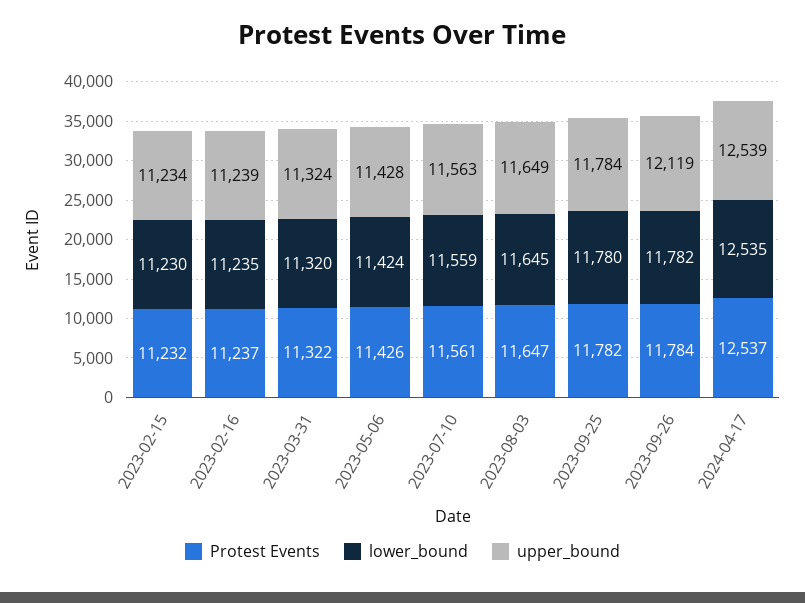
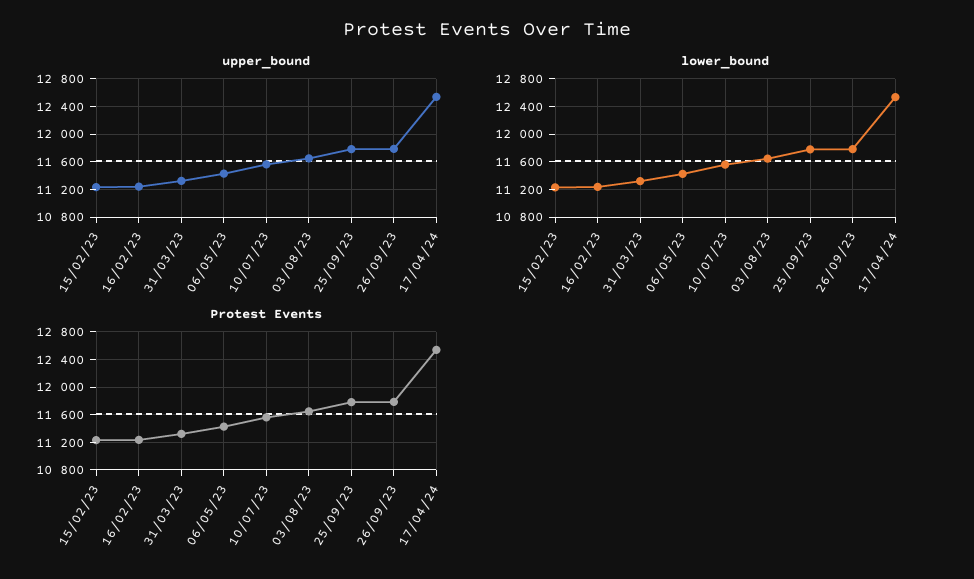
  {
    "Protest Events": {
      "2023-02-15": 11232,
      "2023-02-16": 11237,
      "2023-03-31": 11322,
      "2023-05-06": 11426,
      "2023-07-10": 11561,
      "2023-08-03": 11647,
      "2023-09-25": 11782,
      "2023-09-26": 11784,
      "2024-04-17": 12537
    },
    "lower_bound": {
      "2023-02-15": 11230,
      "2023-02-16": 11235,
      "2023-03-31": 11320,
      "2023-05-06": 11424,
      "2023-07-10": 11559,
      "2023-08-03": 11645,
      "2023-09-25": 11780,
      "2023-09-26": 11782,
      "2024-04-17": 12535
    },
    "upper_bound": {
      "2023-02-15": 11234,
      "2023-02-16": 11239,
      "2023-03-31": 11324,
      "2023-05-06": 11428,
      "2023-07-10": 11563,
      "2023-08-03": 11649,
      "2023-09-25": 11784,
-     "2023-09-26": 12119,
+     "2023-09-26": 11800,
      "2024-04-17": 12539
    }
  }

